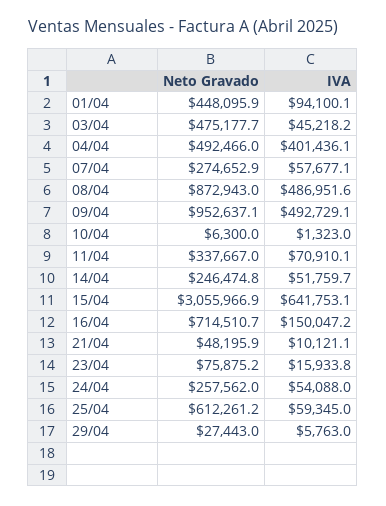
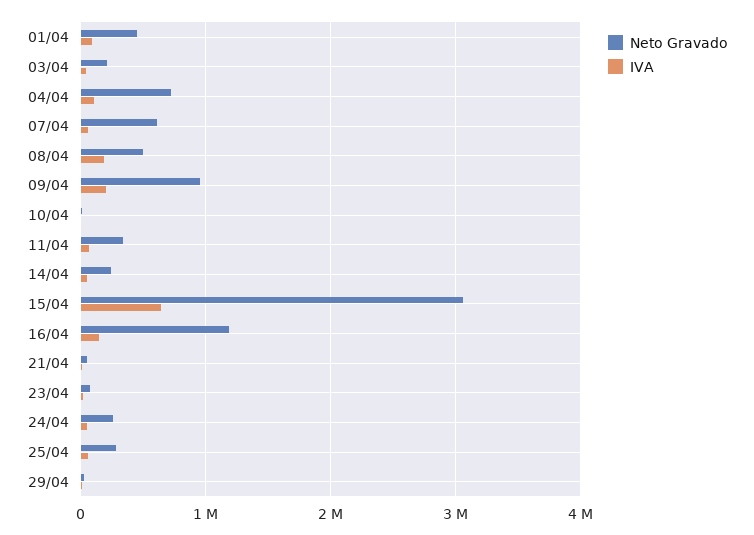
  {
    "Neto Gravado": {
      "01/04": 448095.9,
-     "03/04": 475177.7,
+     "03/04": 200000,
-     "04/04": 492466,
+     "04/04": 700000,
-     "07/04": 274652.9,
+     "07/04": 600000,
-     "08/04": 872943,
+     "08/04": 500000,
      "09/04": 952637.1,
      "10/04": 6300,
      "11/04": 337667,
      "14/04": 246474.8,
      "15/04": 3055966.9,
-     "16/04": 714510.7,
+     "16/04": 1200000,
      "21/04": 48195.9,
      "23/04": 75875.2,
      "24/04": 257562,
-     "25/04": 612261.2,
+     "25/04": 300000,
      "29/04": 27443
    },
    "IVA": {
      "01/04": 94100.1,
      "03/04": 45218.2,
-     "04/04": 401436.1,
+     "04/04": 100000,
      "07/04": 57677.1,
-     "08/04": 486951.6,
+     "08/04": 200000,
-     "09/04": 492729.1,
+     "09/04": 200000,
      "10/04": 1323,
      "11/04": 70910.1,
      "14/04": 51759.7,
      "15/04": 641753.1,
      "16/04": 150047.2,
      "21/04": 10121.1,
      "23/04": 15933.8,
      "24/04": 54088,
      "25/04": 59345,
      "29/04": 5763
    }
  }

